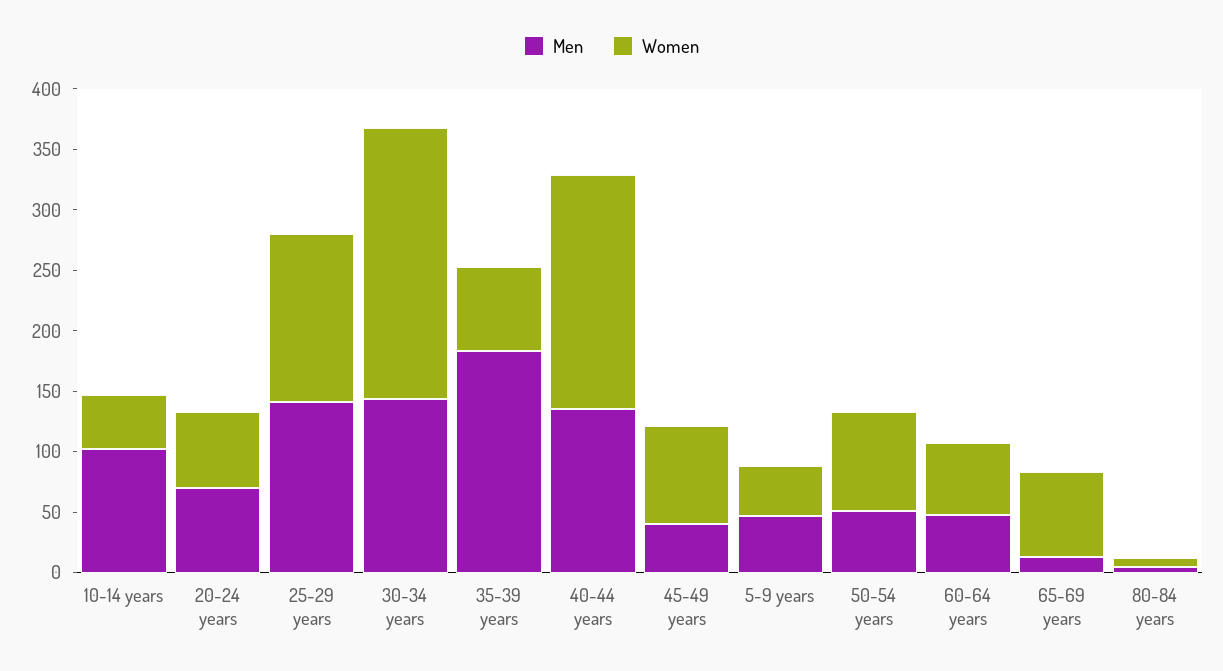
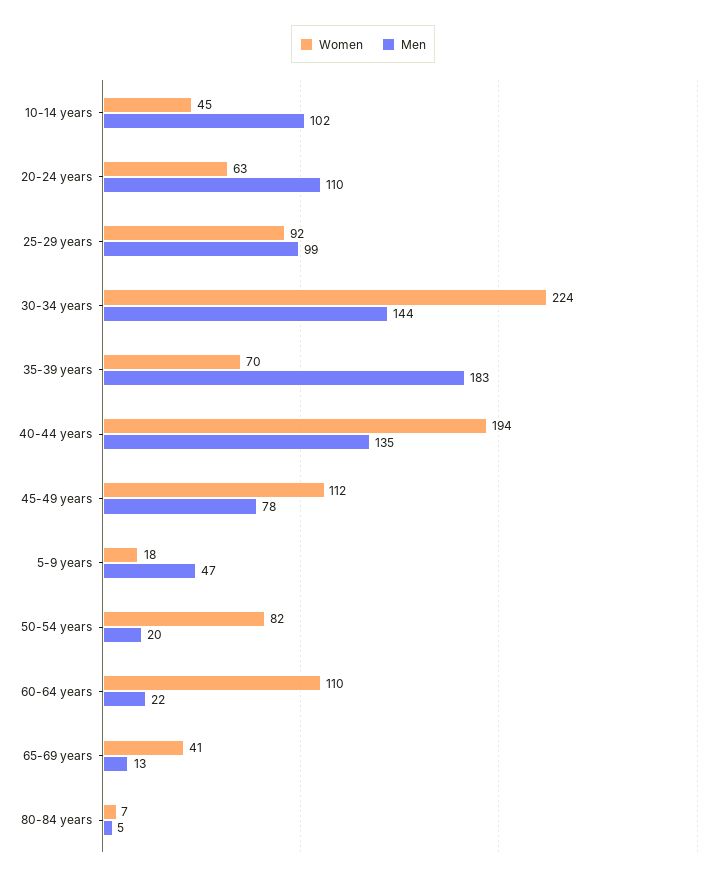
  {
    "Men": {
      "10-14 years": 102,
-     "20-24 years": 70,
+     "20-24 years": 110,
-     "25-29 years": 140,
+     "25-29 years": 99,
      "30-34 years": 144,
      "35-39 years": 183,
      "40-44 years": 135,
-     "45-49 years": 40,
+     "45-49 years": 78,
      "5-9 years": 47,
-     "50-54 years": 50,
+     "50-54 years": 20,
-     "60-64 years": 50,
+     "60-64 years": 22,
      "65-69 years": 13,
      "80-84 years": 5
    },
    "Women": {
      "10-14 years": 45,
      "20-24 years": 63,
-     "25-29 years": 140,
+     "25-29 years": 92,
      "30-34 years": 224,
      "35-39 years": 70,
      "40-44 years": 194,
-     "45-49 years": 80,
+     "45-49 years": 112,
-     "5-9 years": 40,
+     "5-9 years": 18,
      "50-54 years": 82,
-     "60-64 years": 60,
+     "60-64 years": 110,
-     "65-69 years": 70,
+     "65-69 years": 41,
      "80-84 years": 7
    }
  }

